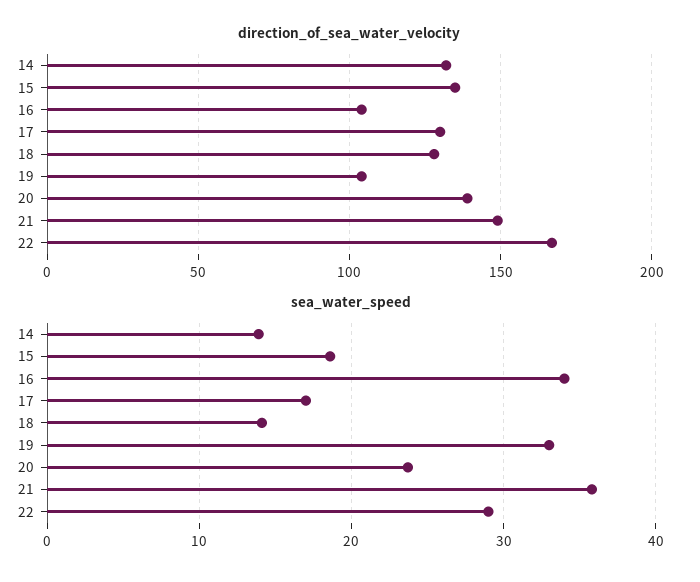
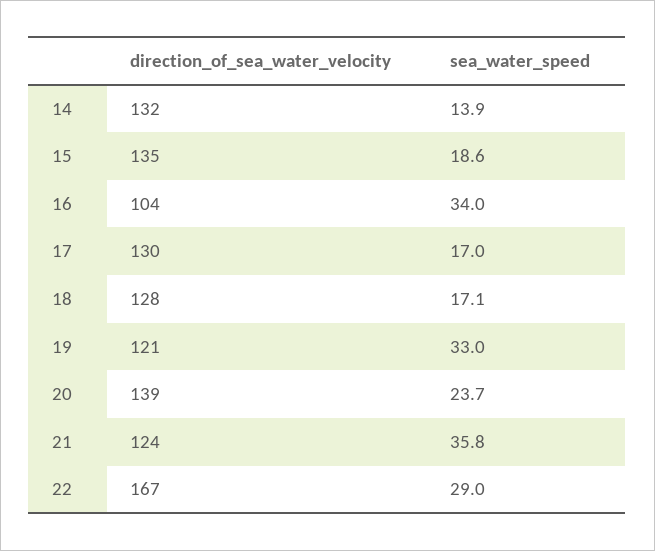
  {
    "direction_of_sea_water_velocity": {
      "14": 132,
      "15": 135,
      "16": 104,
      "17": 130,
      "18": 128,
-     "19": 105,
+     "19": 121,
      "20": 139,
-     "21": 150,
+     "21": 124,
      "22": 167
    },
    "sea_water_speed": {
      "14": 13.9,
      "15": 18.6,
      "16": 34,
      "17": 17,
-     "18": 14,
+     "18": 17.1,
      "19": 33,
      "20": 23.7,
      "21": 35.8,
      "22": 29
    }
  }

